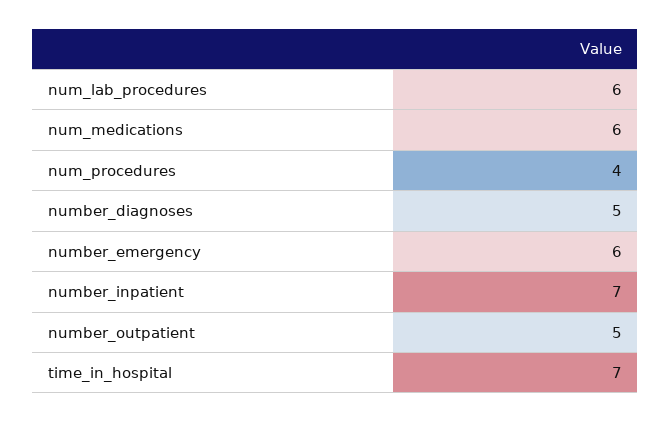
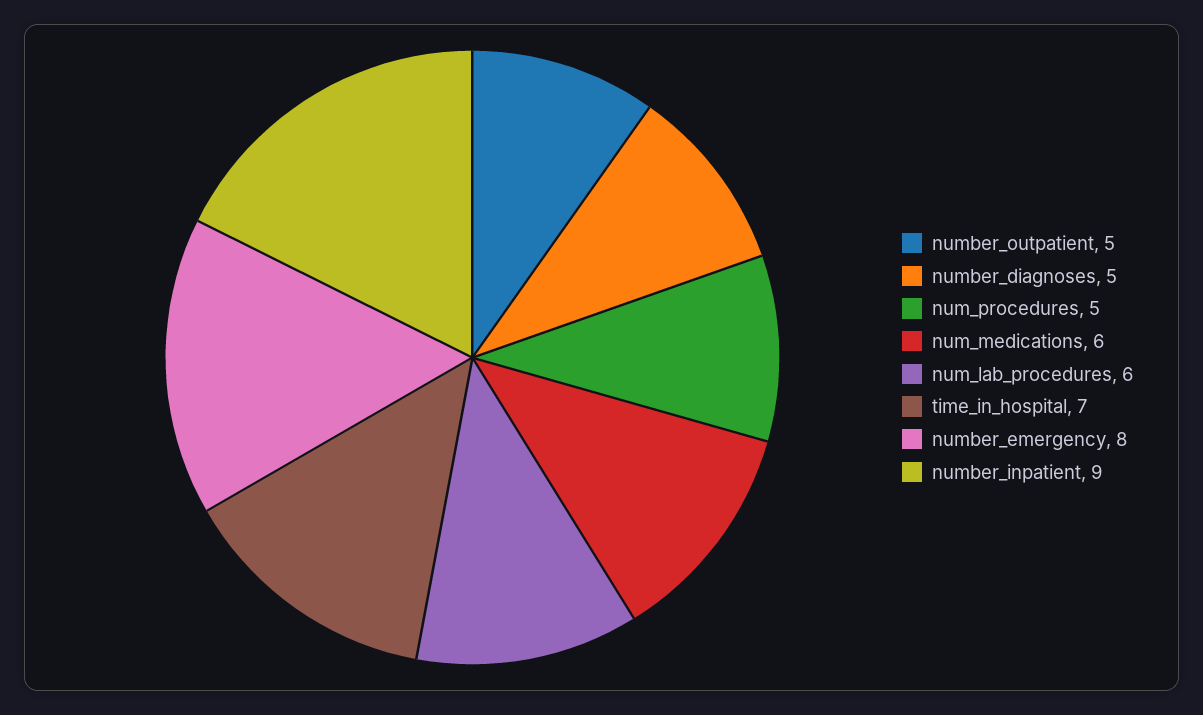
  {
    "num_lab_procedures": 6,
    "num_medications": 6,
-   "num_procedures": 4,
+   "num_procedures": 5,
    "number_diagnoses": 5,
-   "number_emergency": 6,
+   "number_emergency": 8,
-   "number_inpatient": 7,
+   "number_inpatient": 9,
    "number_outpatient": 5,
    "time_in_hospital": 7
  }

